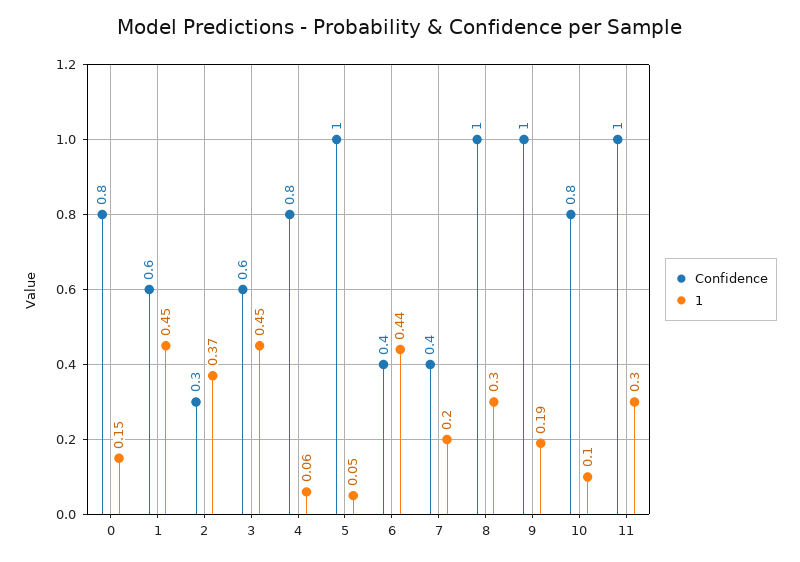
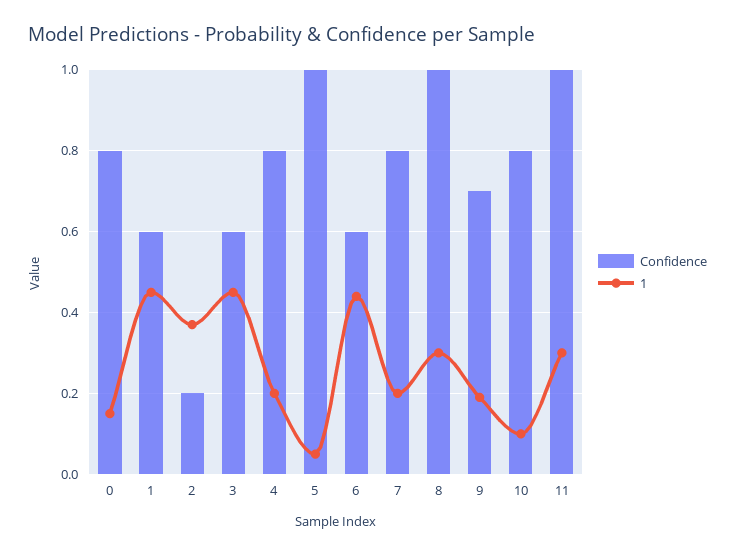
  {
    "Confidence": {
      "0": 0.8,
      "1": 0.6,
-     "2": 0.3,
+     "2": 0.2,
      "3": 0.6,
      "4": 0.8,
      "5": 1,
-     "6": 0.4,
+     "6": 0.6,
-     "7": 0.4,
+     "7": 0.8,
      "8": 1,
-     "9": 1,
+     "9": 0.7,
      "10": 0.8,
      "11": 1
    },
    "1": {
      "0": 0.15,
      "1": 0.45,
      "2": 0.37,
      "3": 0.45,
-     "4": 0.06,
+     "4": 0.2,
      "5": 0.05,
      "6": 0.44,
      "7": 0.2,
      "8": 0.3,
      "9": 0.19,
      "10": 0.1,
      "11": 0.3
    }
  }

